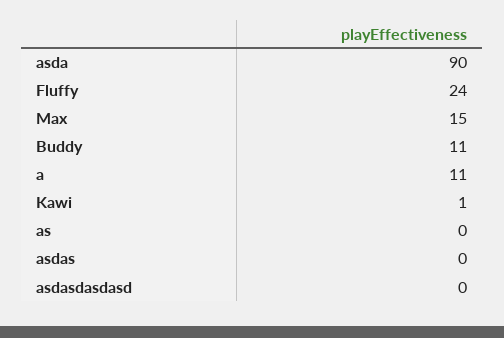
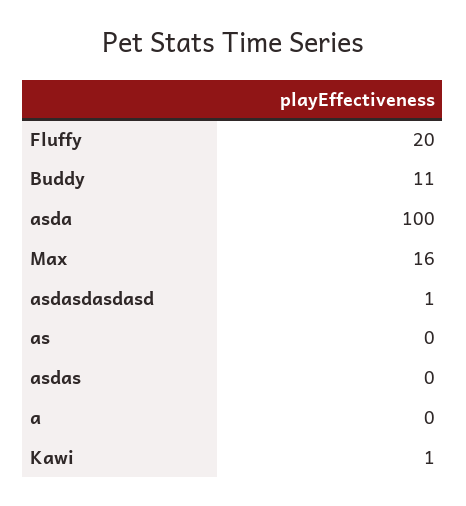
  {
-   "asda": 90,
+   "asda": 100,
-   "Fluffy": 24,
+   "Fluffy": 20,
-   "Max": 15,
+   "Max": 16,
    "Buddy": 11,
-   "a": 11,
+   "a": 0,
    "Kawi": 1,
    "as": 0,
    "asdas": 0,
-   "asdasdasdasd": 0
+   "asdasdasdasd": 1
  }

